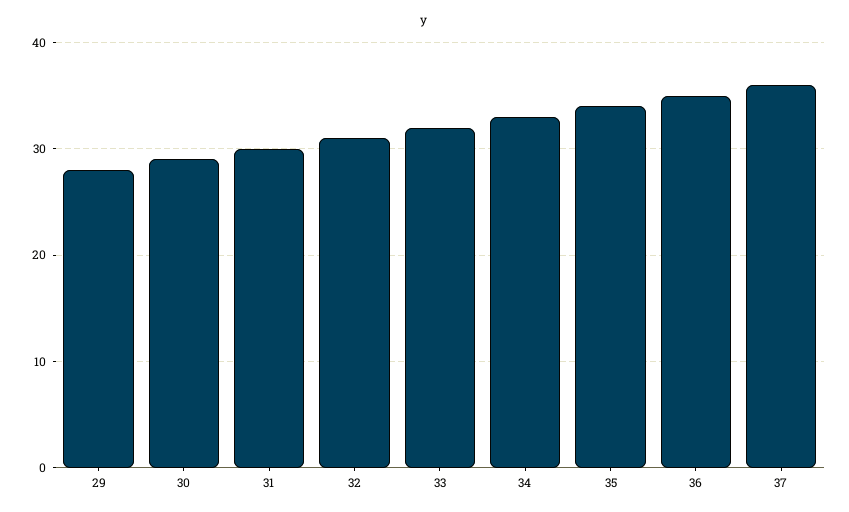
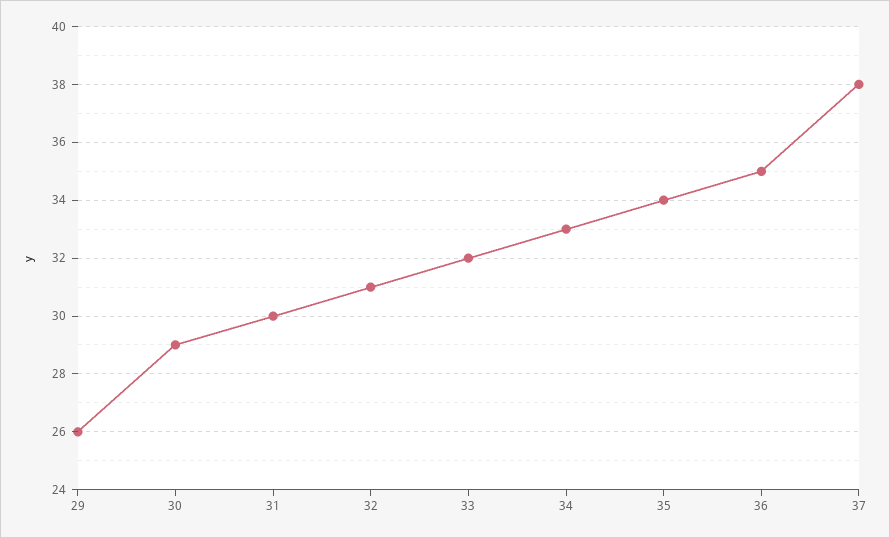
  {
-   "29": 28,
+   "29": 26,
    "30": 29,
    "31": 30,
    "32": 31,
    "33": 32,
    "34": 33,
    "35": 34,
    "36": 35,
-   "37": 36
+   "37": 38
  }

